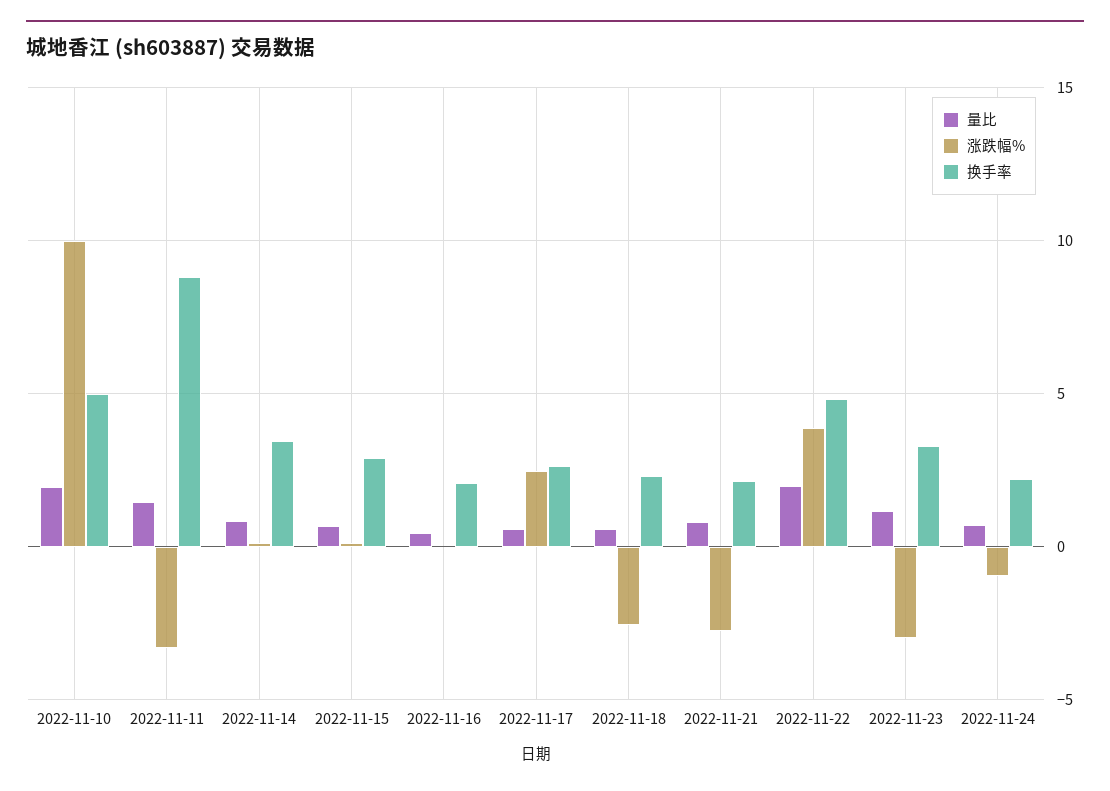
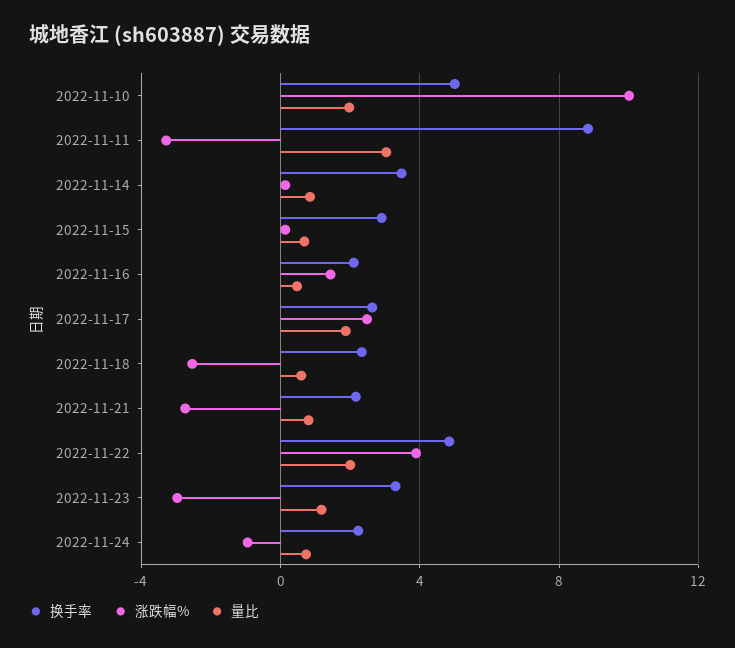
  {
    "量比": {
      "2022-11-10": 2,
-     "2022-11-11": 1.5,
+     "2022-11-11": 3,
      "2022-11-14": 1,
      "2022-11-15": 0.5,
      "2022-11-16": 0.5,
-     "2022-11-17": 0.5,
+     "2022-11-17": 2,
      "2022-11-18": 0.5,
      "2022-11-21": 1,
      "2022-11-22": 2,
      "2022-11-23": 1,
      "2022-11-24": 0.5
    },
    "涨跌幅%": {
      "2022-11-10": 10,
      "2022-11-11": -3.5,
      "2022-11-14": 0,
      "2022-11-15": 0,
-     "2022-11-16": 0,
+     "2022-11-16": 1.5,
      "2022-11-17": 2.5,
      "2022-11-18": -2.5,
      "2022-11-21": -2.5,
      "2022-11-22": 4,
      "2022-11-23": -3,
      "2022-11-24": -1
    },
    "换手率": {
      "2022-11-10": 5,
      "2022-11-11": 9,
      "2022-11-14": 3.5,
      "2022-11-15": 3,
      "2022-11-16": 2,
      "2022-11-17": 2.5,
      "2022-11-18": 2.5,
      "2022-11-21": 2,
      "2022-11-22": 5,
      "2022-11-23": 3.5,
      "2022-11-24": 2
    }
  }

